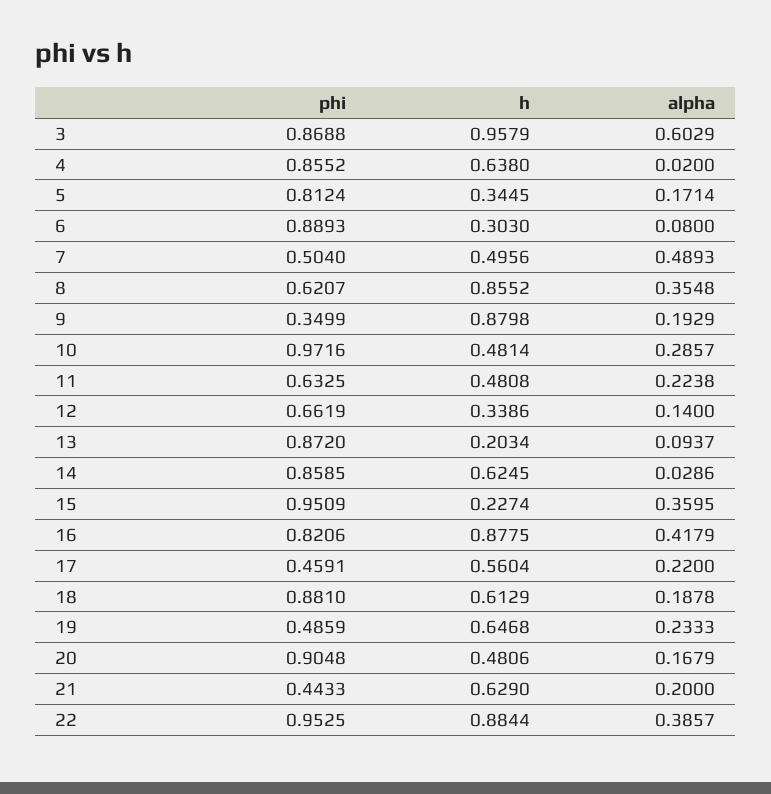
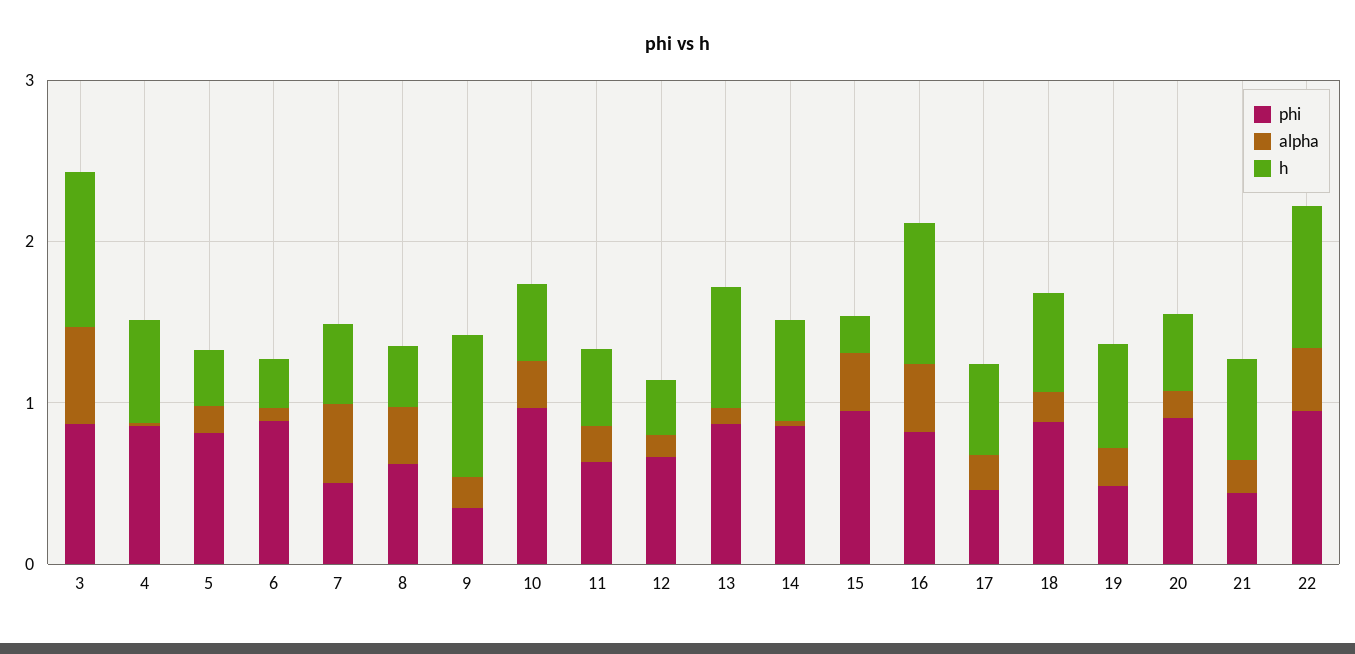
  {
    "phi": {
      "3": 0.8688,
      "4": 0.8552,
      "5": 0.8124,
      "6": 0.8893,
      "7": 0.504,
      "8": 0.6207,
      "9": 0.3499,
      "10": 0.9716,
      "11": 0.6325,
      "12": 0.6619,
      "13": 0.872,
      "14": 0.8585,
      "15": 0.9509,
      "16": 0.8206,
      "17": 0.4591,
      "18": 0.881,
      "19": 0.4859,
      "20": 0.9048,
      "21": 0.4433,
      "22": 0.9525
    },
    "h": {
      "3": 0.9579,
      "4": 0.638,
      "5": 0.3445,
      "6": 0.303,
      "7": 0.4956,
-     "8": 0.8552,
+     "8": 0.4,
      "9": 0.8798,
      "10": 0.4814,
      "11": 0.4808,
      "12": 0.3386,
-     "13": 0.2034,
+     "13": 0.8,
      "14": 0.6245,
      "15": 0.2274,
      "16": 0.8775,
      "17": 0.5604,
      "18": 0.6129,
      "19": 0.6468,
      "20": 0.4806,
      "21": 0.629,
      "22": 0.8844
    },
    "alpha": {
      "3": 0.6029,
      "4": 0.02,
      "5": 0.1714,
      "6": 0.08,
      "7": 0.4893,
      "8": 0.3548,
      "9": 0.1929,
      "10": 0.2857,
      "11": 0.2238,
      "12": 0.14,
      "13": 0.0937,
      "14": 0.0286,
      "15": 0.3595,
      "16": 0.4179,
      "17": 0.22,
      "18": 0.1878,
      "19": 0.2333,
      "20": 0.1679,
      "21": 0.2,
      "22": 0.3857
    }
  }

